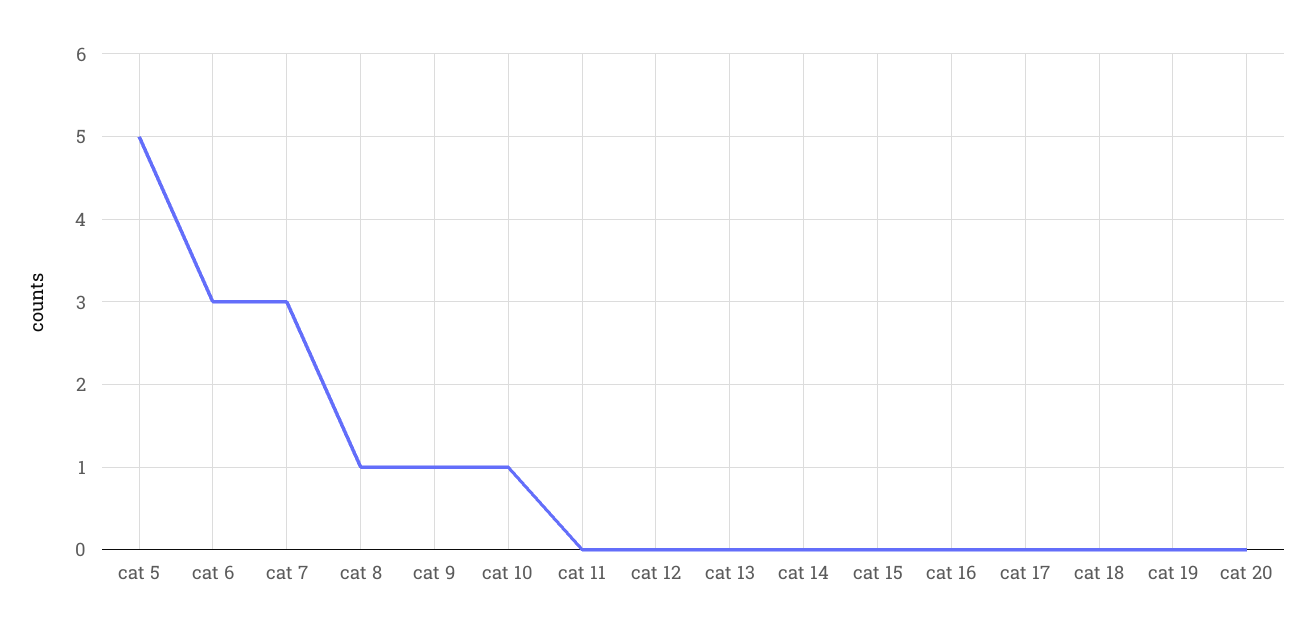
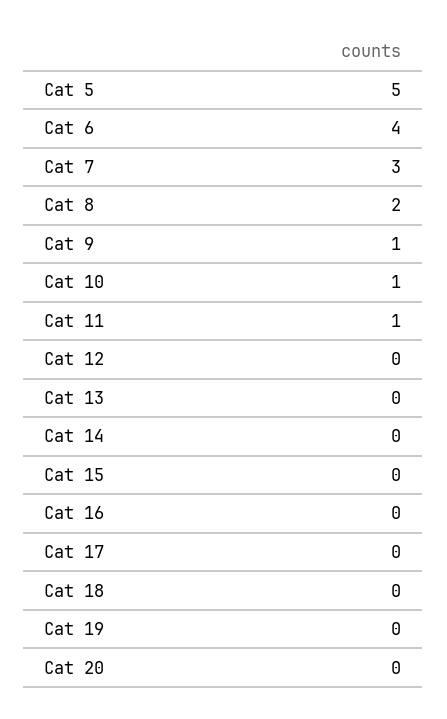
  {
    "cat 5": 5,
-   "cat 6": 3,
+   "cat 6": 4,
    "cat 7": 3,
-   "cat 8": 1,
+   "cat 8": 2,
    "cat 9": 1,
    "cat 10": 1,
-   "cat 11": 0,
+   "cat 11": 1,
    "cat 12": 0,
    "cat 13": 0,
    "cat 14": 0,
    "cat 15": 0,
    "cat 16": 0,
    "cat 17": 0,
    "cat 18": 0,
    "cat 19": 0,
    "cat 20": 0
  }

